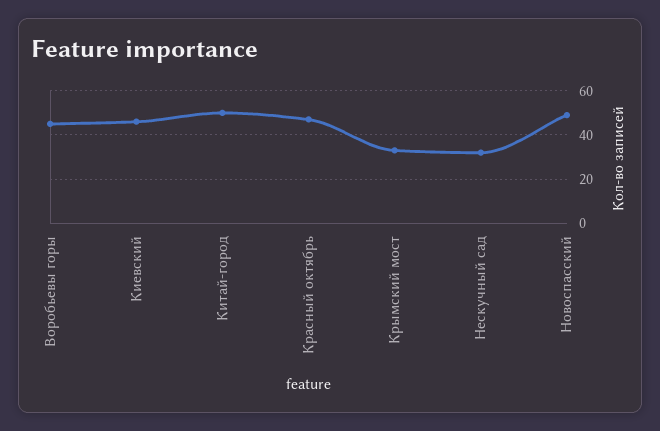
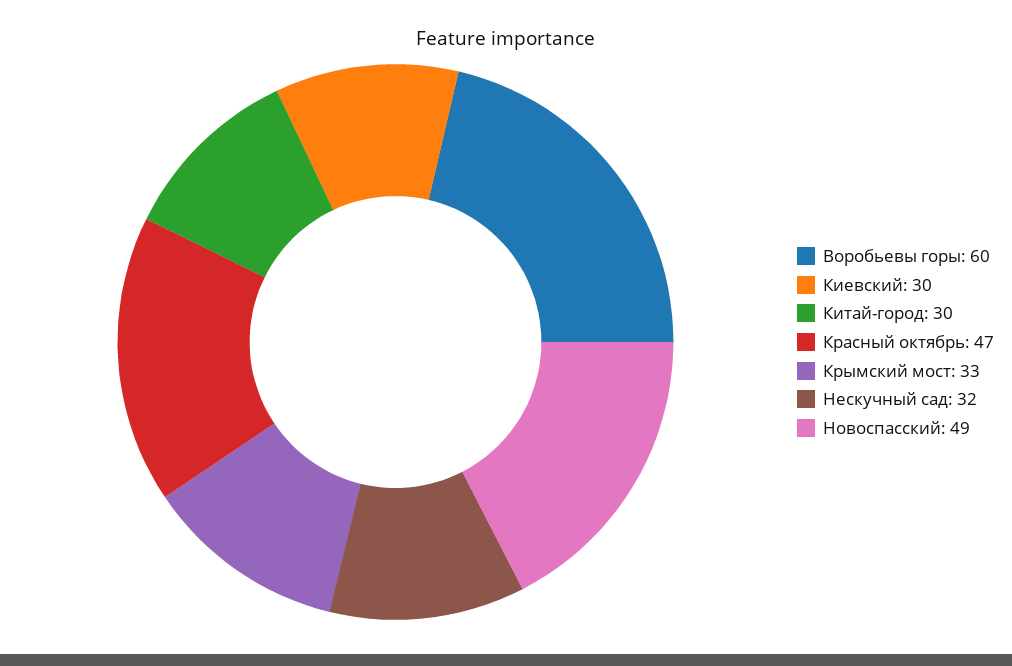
  {
-   "Воробьевы горы": 45,
+   "Воробьевы горы": 60,
-   "Киевский": 45,
+   "Киевский": 30,
-   "Китай-город": 50,
+   "Китай-город": 30,
    "Красный октябрь": 47,
    "Крымский мост": 33,
    "Нескучный сад": 32,
    "Новоспасский": 49
  }

